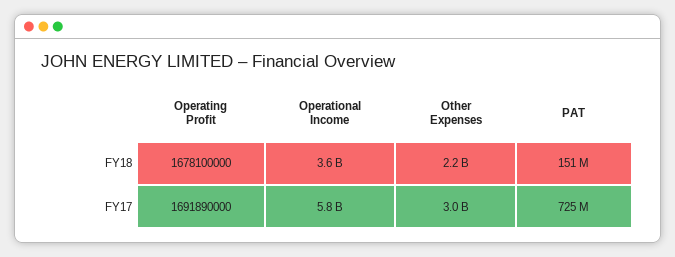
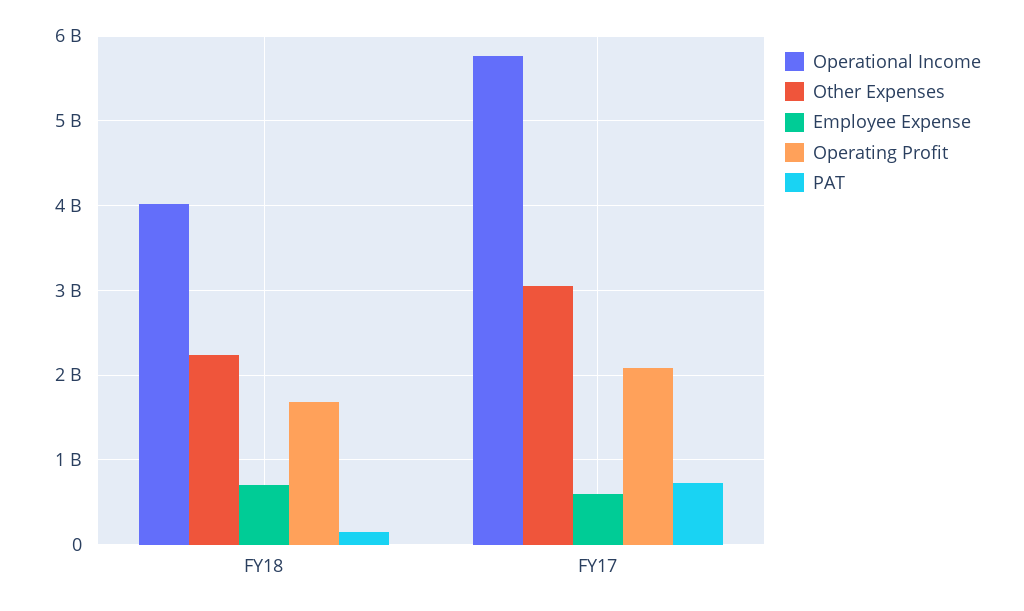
  {
    "Operating Profit": {
      "FY18": 1678100000,
-     "FY17": 1691890000
+     "FY17": 2100000000
    },
    "Operational Income": {
-     "FY18": 3600000000,
+     "FY18": 4000000000,
      "FY17": 5800000000
    },
    "Other Expenses": {
      "FY18": 2200000000,
      "FY17": 3000000000
    },
    "PAT": {
      "FY18": 151000000,
      "FY17": 725000000
-   }
+   },
+   "Employee Expense": {
+     "FY18": 700000000,
+     "FY17": 600000000
+   }
  }

